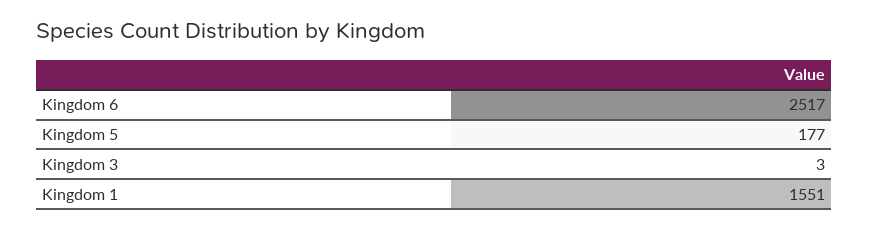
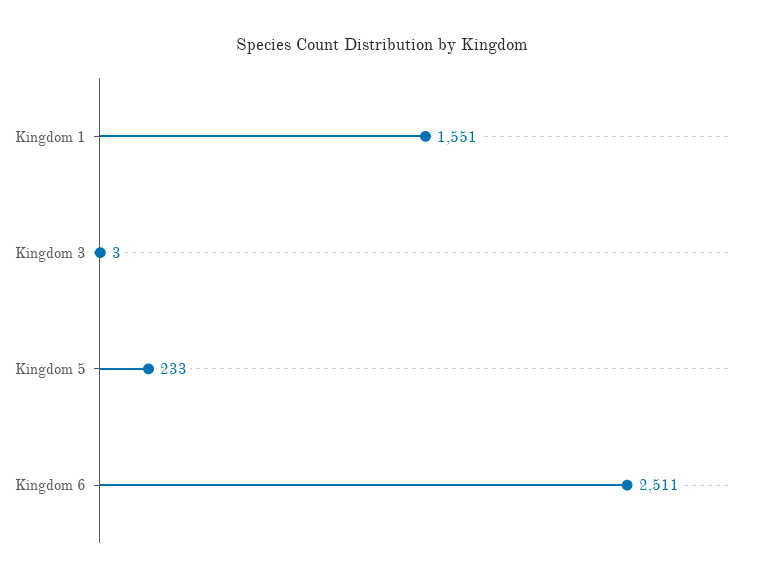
  {
-   "Kingdom 6": 2517,
+   "Kingdom 6": 2511,
-   "Kingdom 5": 177,
+   "Kingdom 5": 233,
    "Kingdom 3": 3,
    "Kingdom 1": 1551
  }

